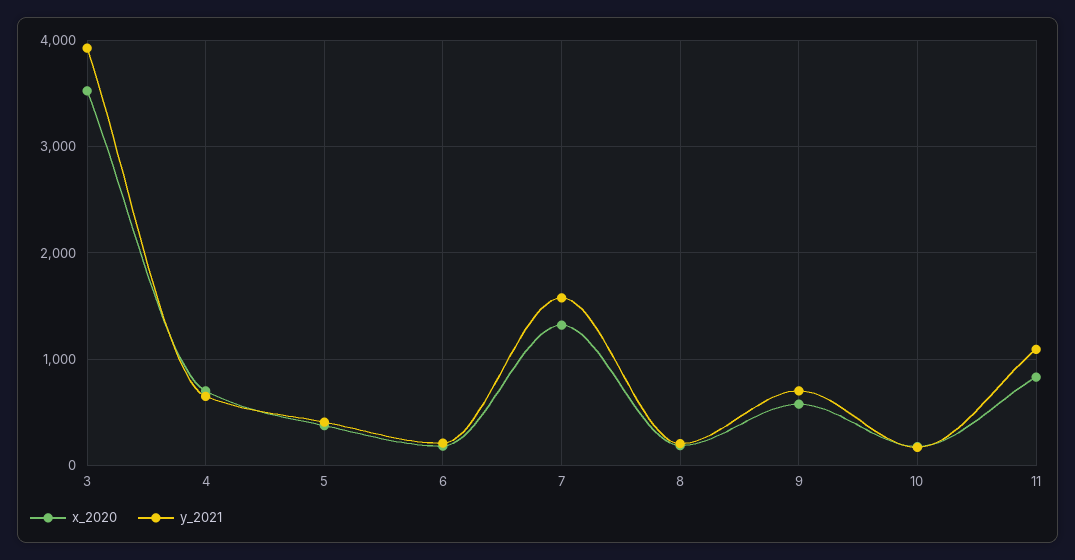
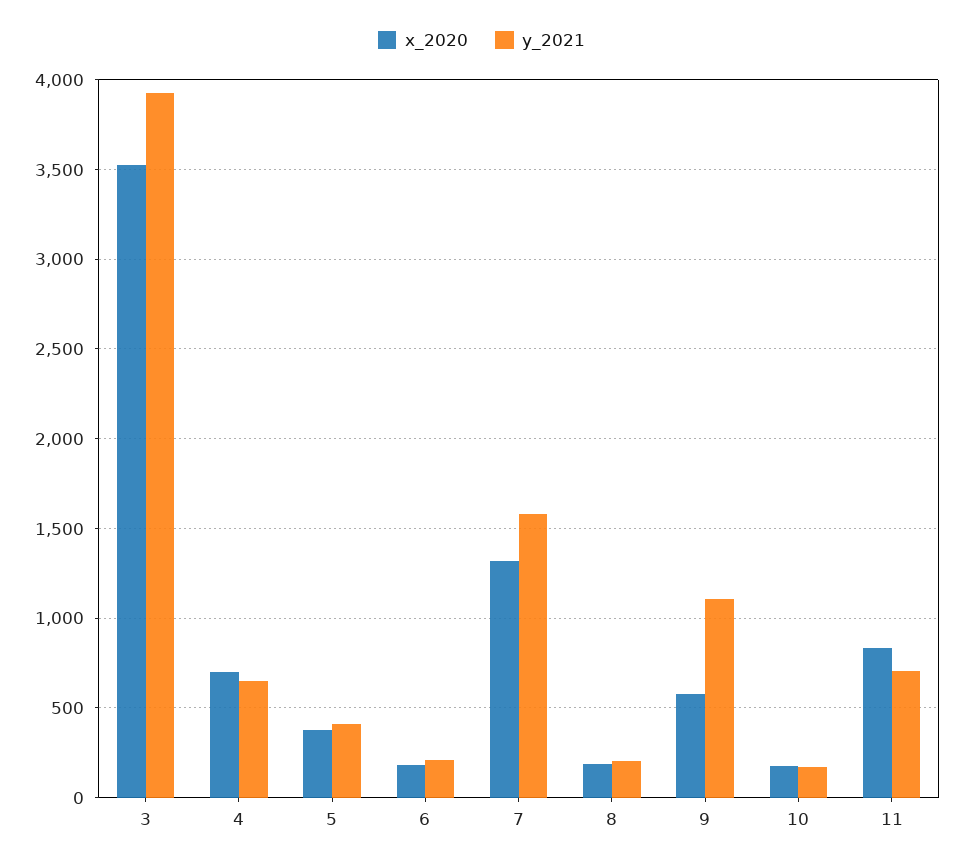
  {
    "x_2020": {
      "3": 3500,
      "4": 700,
      "5": 400,
      "6": 200,
      "7": 1300,
      "8": 200,
      "9": 600,
      "10": 200,
      "11": 850
    },
    "y_2021": {
      "3": 3950,
      "4": 650,
      "5": 400,
      "6": 200,
      "7": 1600,
      "8": 200,
-     "9": 700,
+     "9": 1100,
      "10": 150,
-     "11": 1100
+     "11": 700
    }
  }

